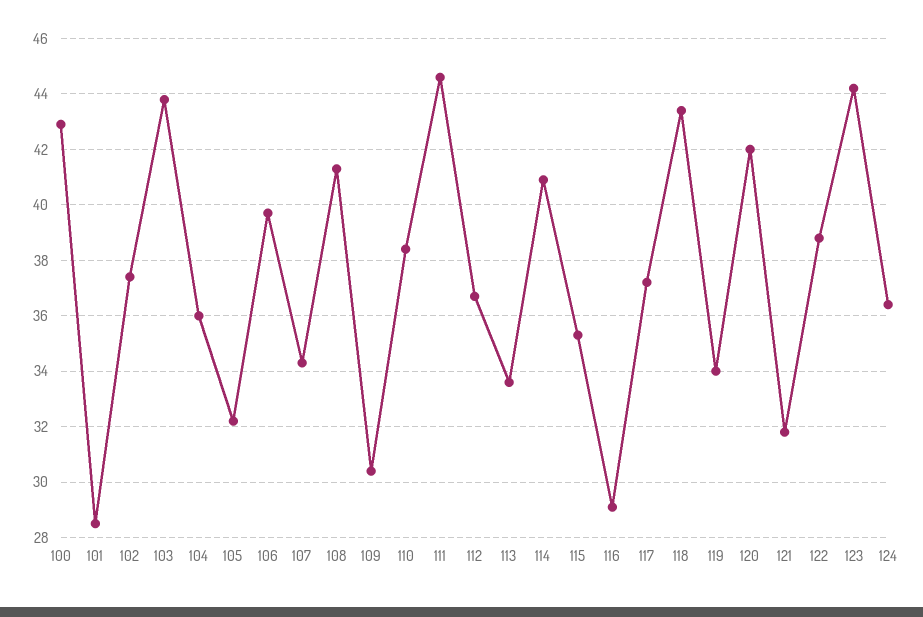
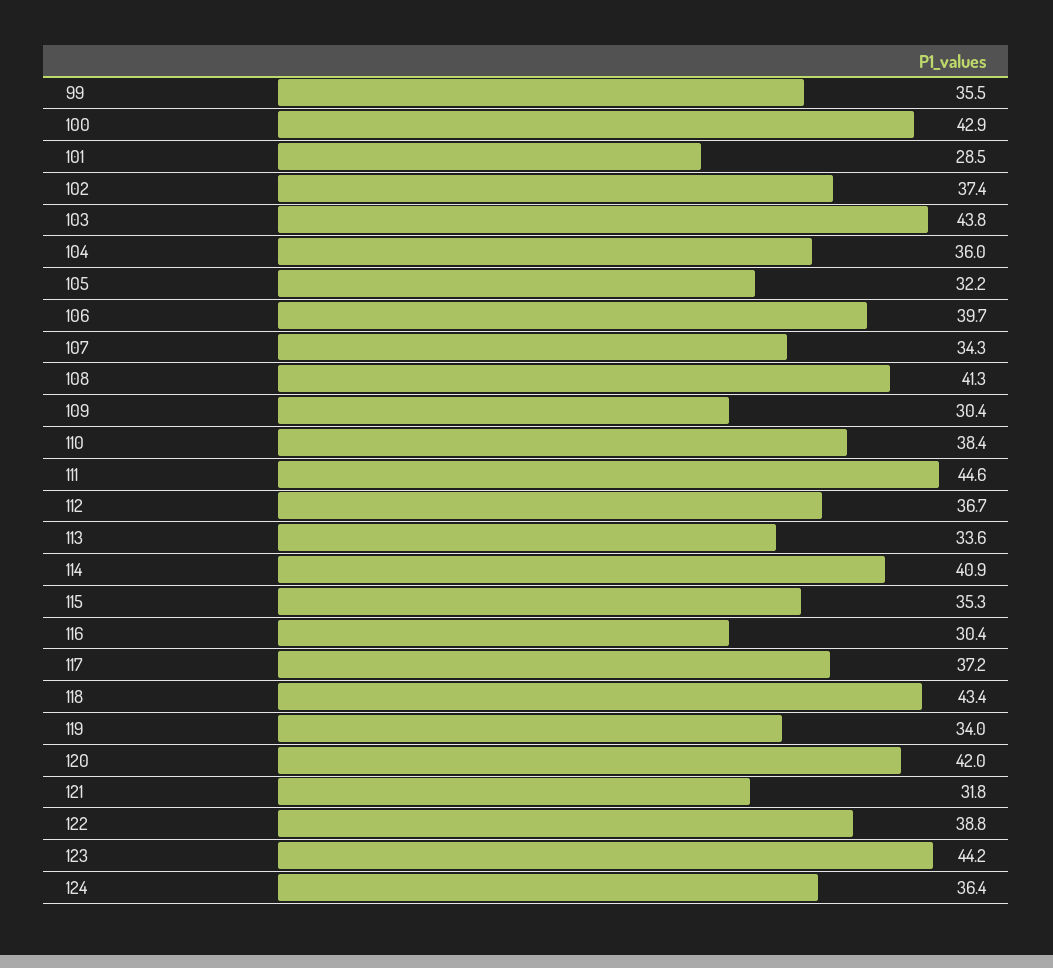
  {
    "100": 42.9,
    "101": 28.5,
    "102": 37.4,
    "103": 43.8,
    "104": 36,
    "105": 32.2,
    "106": 39.7,
    "107": 34.3,
    "108": 41.3,
    "109": 30.4,
    "110": 38.4,
    "111": 44.6,
    "112": 36.7,
    "113": 33.6,
    "114": 40.9,
    "115": 35.3,
-   "116": 29,
+   "116": 30.4,
    "117": 37.2,
    "118": 43.4,
    "119": 34,
    "120": 42,
    "121": 31.8,
    "122": 38.8,
    "123": 44.2,
-   "124": 36.4
+   "124": 36.4,
+   "99": 35.5
  }

